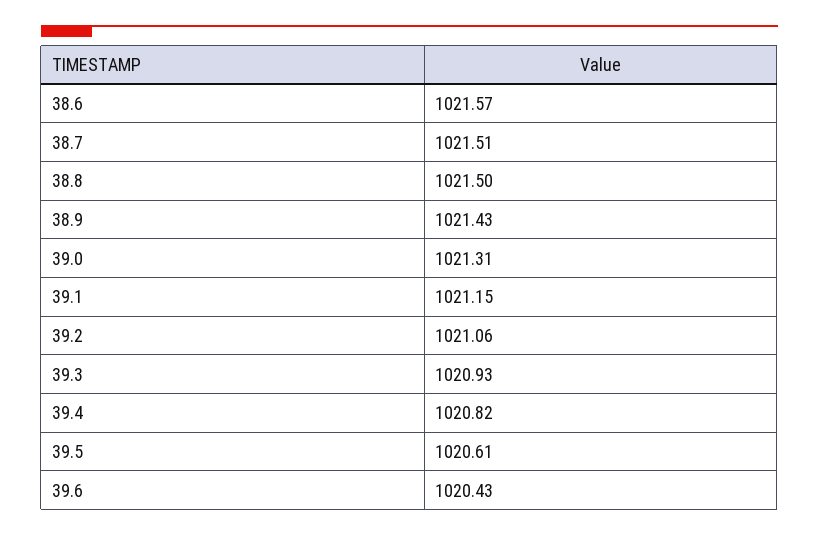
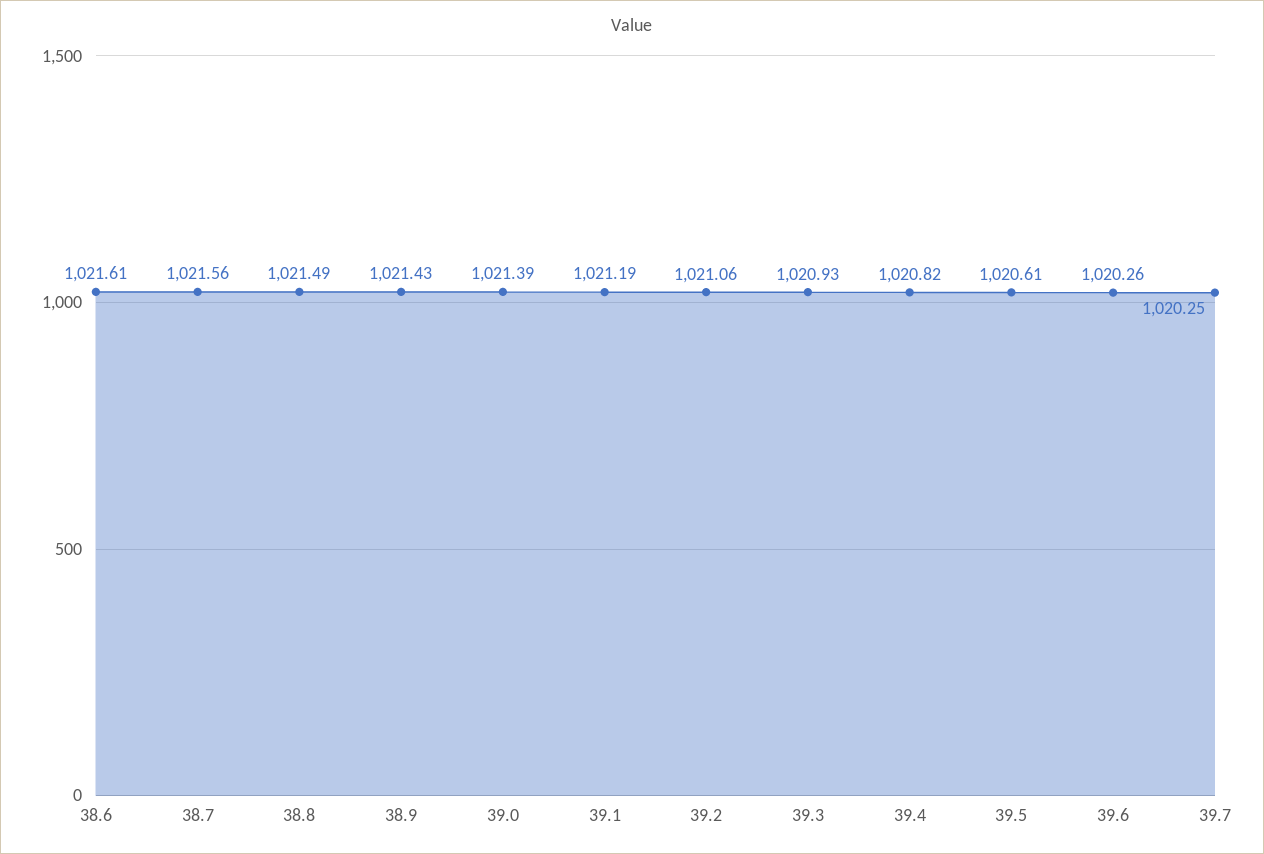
  {
-   "38.6": 1021.57,
+   "38.6": 1021.61,
-   "38.7": 1021.51,
+   "38.7": 1021.56,
-   "38.8": 1021.5,
+   "38.8": 1021.49,
    "38.9": 1021.43,
-   "39.0": 1021.31,
+   "39.0": 1021.39,
-   "39.1": 1021.15,
+   "39.1": 1021.19,
    "39.2": 1021.06,
    "39.3": 1020.93,
    "39.4": 1020.82,
    "39.5": 1020.61,
-   "39.6": 1020.43
+   "39.6": 1020.26,
+   "39.7": 1020.25
  }

